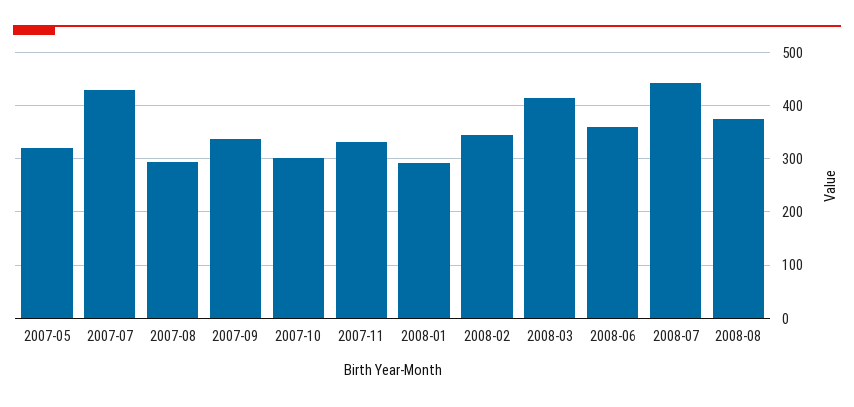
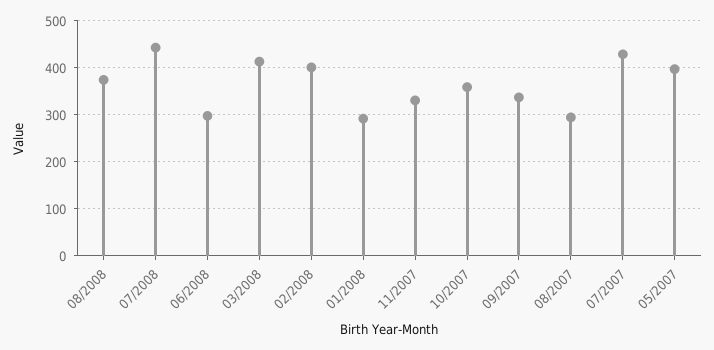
  {
-   "2007-05": 320,
+   "2007-05": 400,
    "2007-07": 420,
    "2007-08": 300,
    "2007-09": 340,
-   "2007-10": 300,
+   "2007-10": 360,
    "2007-11": 340,
    "2008-01": 300,
-   "2008-02": 340,
+   "2008-02": 400,
    "2008-03": 420,
-   "2008-06": 360,
+   "2008-06": 300,
    "2008-07": 440,
    "2008-08": 380
  }

